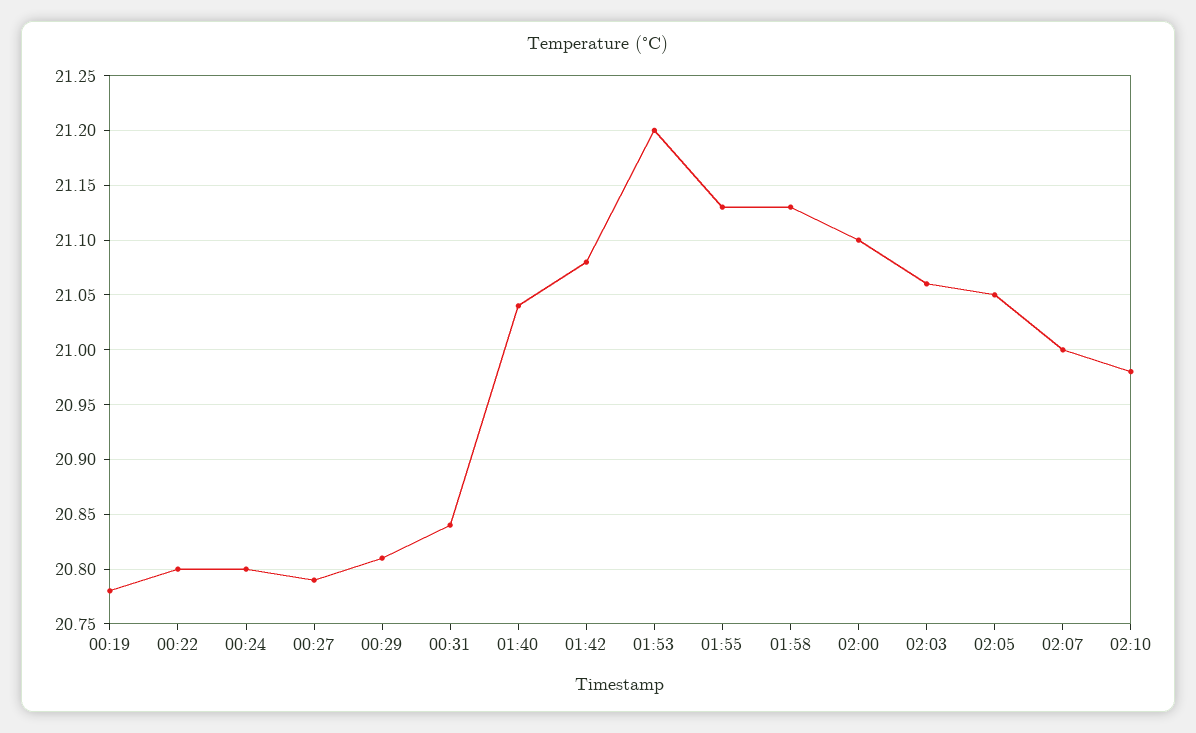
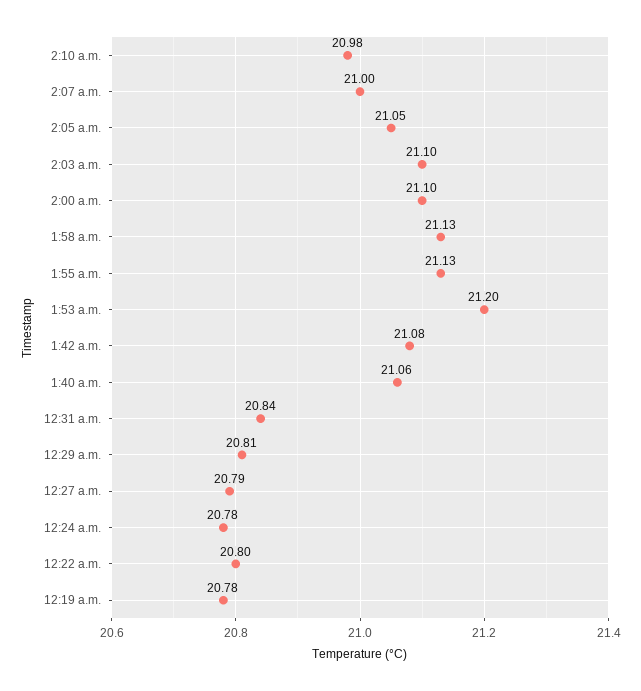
  {
    "00:19": 20.78,
    "00:22": 20.8,
-   "00:24": 20.8,
+   "00:24": 20.78,
    "00:27": 20.79,
    "00:29": 20.81,
    "00:31": 20.84,
-   "01:40": 21.04,
+   "01:40": 21.06,
    "01:42": 21.08,
    "01:53": 21.2,
    "01:55": 21.13,
    "01:58": 21.13,
    "02:00": 21.1,
-   "02:03": 21.06,
+   "02:03": 21.1,
    "02:05": 21.05,
    "02:07": 21,
    "02:10": 20.98
  }

